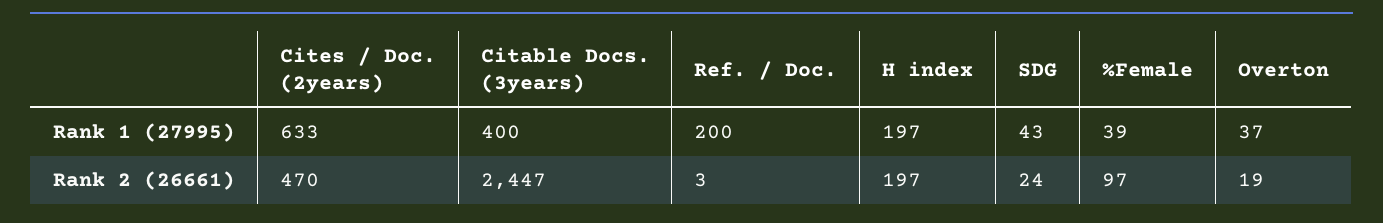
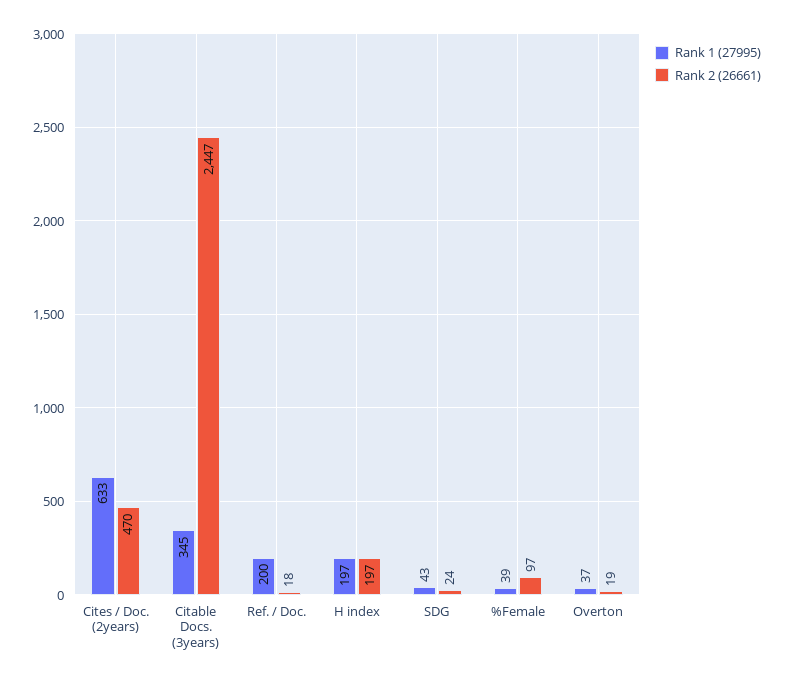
  {
    "Rank 1 (27995)": {
      "Cites / Doc. (2years)": 633,
-     "Citable Docs. (3years)": 400,
+     "Citable Docs. (3years)": 345,
      "Ref. / Doc.": 200,
      "H index": 197,
      "SDG": 43,
      "%Female": 39,
      "Overton": 37
    },
    "Rank 2 (26661)": {
      "Cites / Doc. (2years)": 470,
      "Citable Docs. (3years)": 2447,
-     "Ref. / Doc.": 3,
+     "Ref. / Doc.": 18,
      "H index": 197,
      "SDG": 24,
      "%Female": 97,
      "Overton": 19
    }
  }

